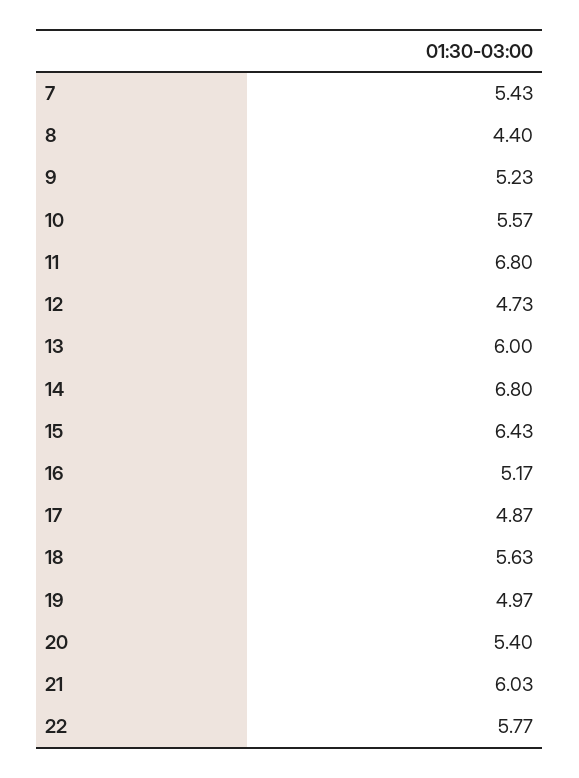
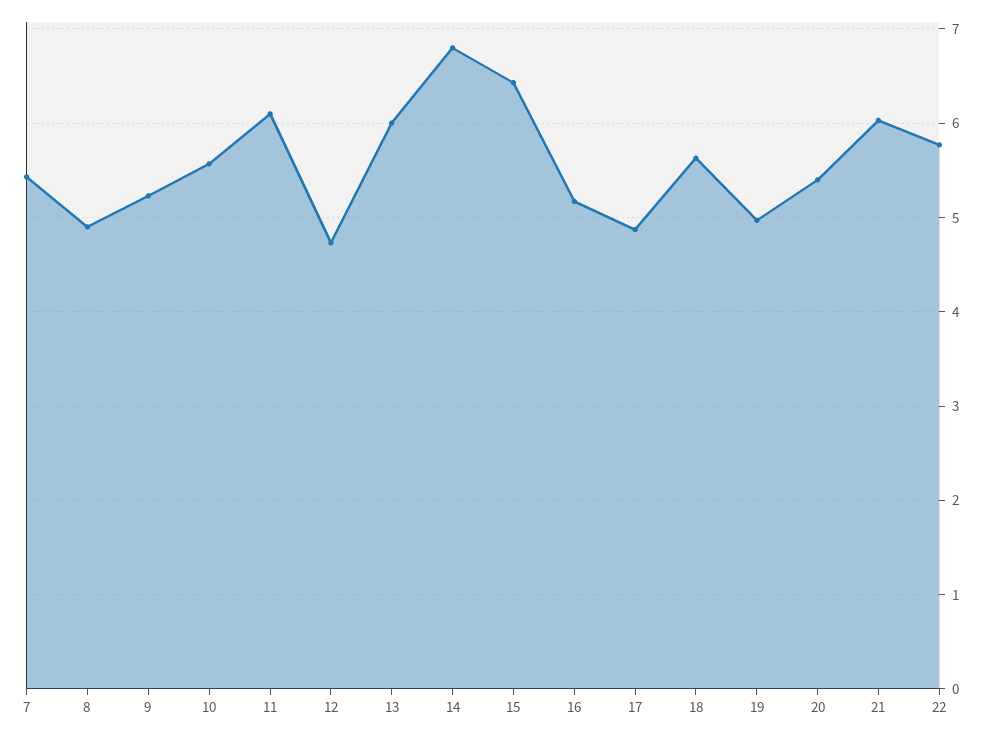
  {
    "7": 5.43,
-   "8": 4.4,
+   "8": 4.9,
    "9": 5.23,
    "10": 5.57,
-   "11": 6.8,
+   "11": 6.1,
    "12": 4.73,
    "13": 6,
    "14": 6.8,
    "15": 6.43,
    "16": 5.17,
    "17": 4.87,
    "18": 5.63,
    "19": 4.97,
    "20": 5.4,
    "21": 6.03,
    "22": 5.77
  }

